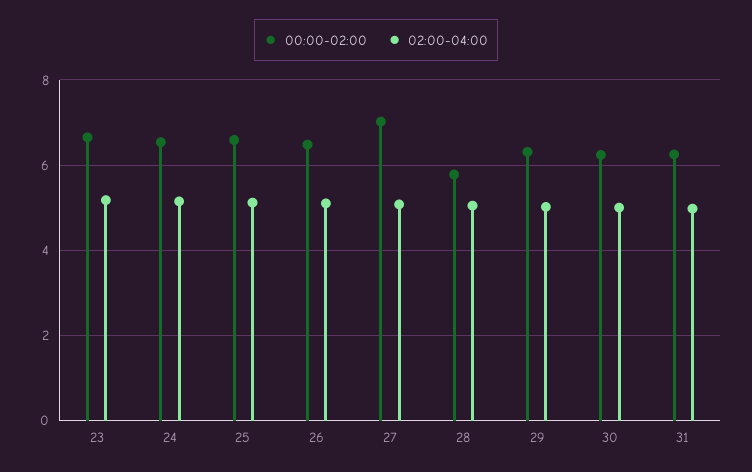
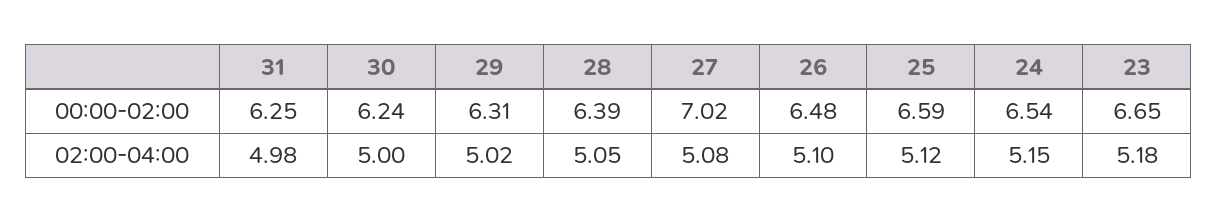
  {
    "00:00-02:00": {
      "23": 6.65,
      "24": 6.54,
      "25": 6.59,
      "26": 6.48,
      "27": 7.02,
-     "28": 5.8,
+     "28": 6.39,
      "29": 6.31,
      "30": 6.24,
      "31": 6.25
    },
    "02:00-04:00": {
      "23": 5.18,
      "24": 5.15,
      "25": 5.12,
      "26": 5.1,
      "27": 5.08,
      "28": 5.05,
      "29": 5.02,
      "30": 5,
      "31": 4.98
    }
  }

